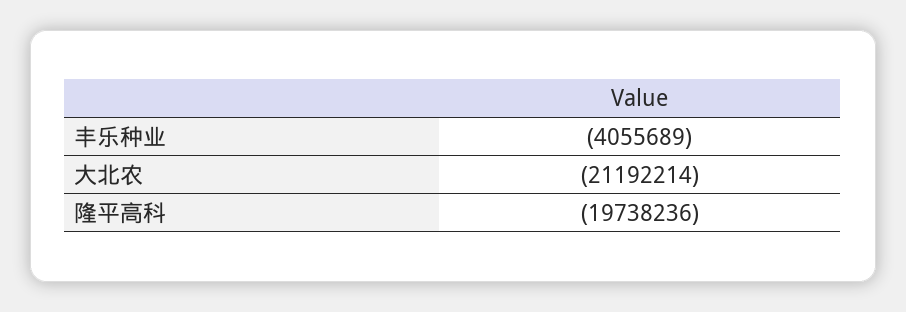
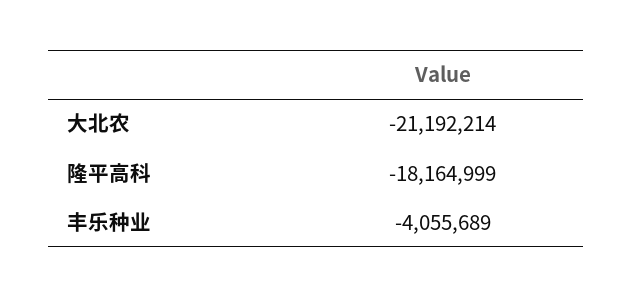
  {
    "丰乐种业": -4055689,
    "大北农": -21192214,
-   "隆平高科": -19738236
+   "隆平高科": -18164999
  }

